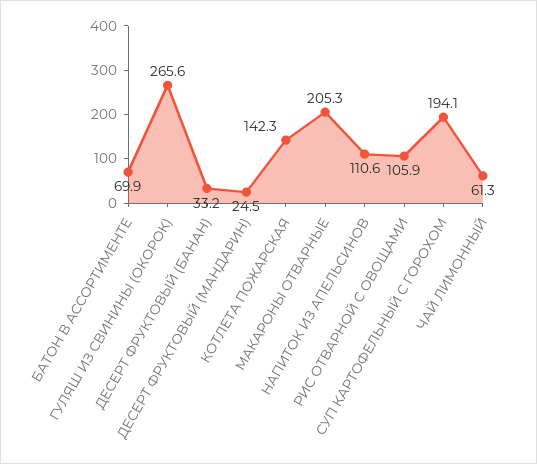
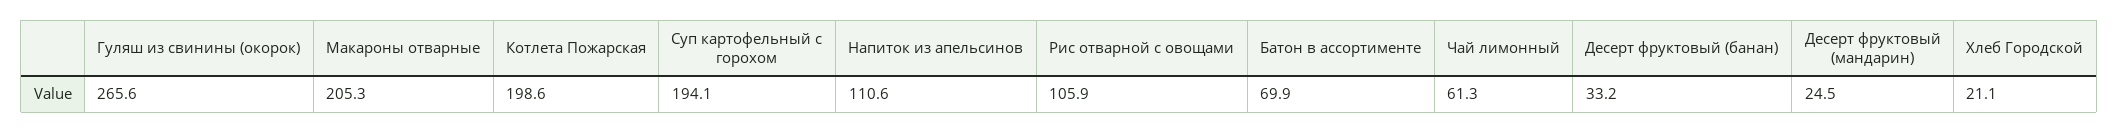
  {
    "БАТОН В АССОРТИМЕНТЕ": 69.9,
    "ГУЛЯШ ИЗ СВИНИНЫ (ОКОРОК)": 265.6,
    "ДЕСЕРТ ФРУКТОВЫЙ (БАНАН)": 33.2,
    "ДЕСЕРТ ФРУКТОВЫЙ (МАНДАРИН)": 24.5,
-   "КОТЛЕТА ПОЖАРСКАЯ": 142.3,
+   "КОТЛЕТА ПОЖАРСКАЯ": 198.6,
    "МАКАРОНЫ ОТВАРНЫЕ": 205.3,
    "НАПИТОК ИЗ АПЕЛЬСИНОВ": 110.6,
    "РИС ОТВАРНОЙ С ОВОЩАМИ": 105.9,
    "СУП КАРТОФЕЛЬНЫЙ С ГОРОХОМ": 194.1,
-   "ЧАЙ ЛИМОННЫЙ": 61.3
+   "ЧАЙ ЛИМОННЫЙ": 61.3,
+   "Хлеб Городской": 21.1
  }

